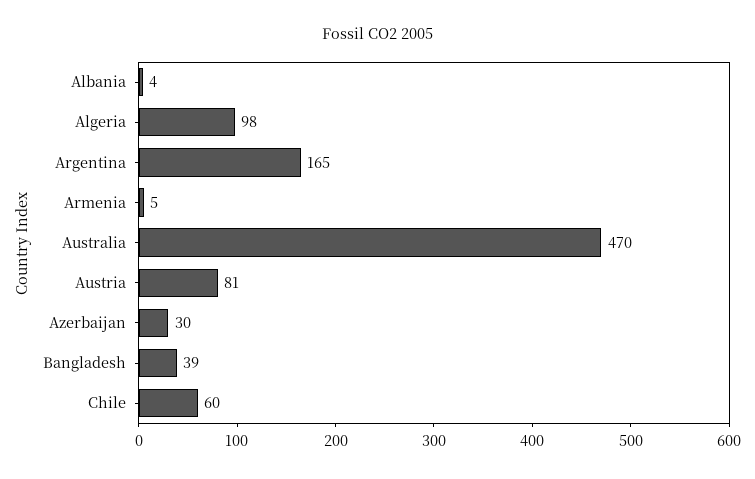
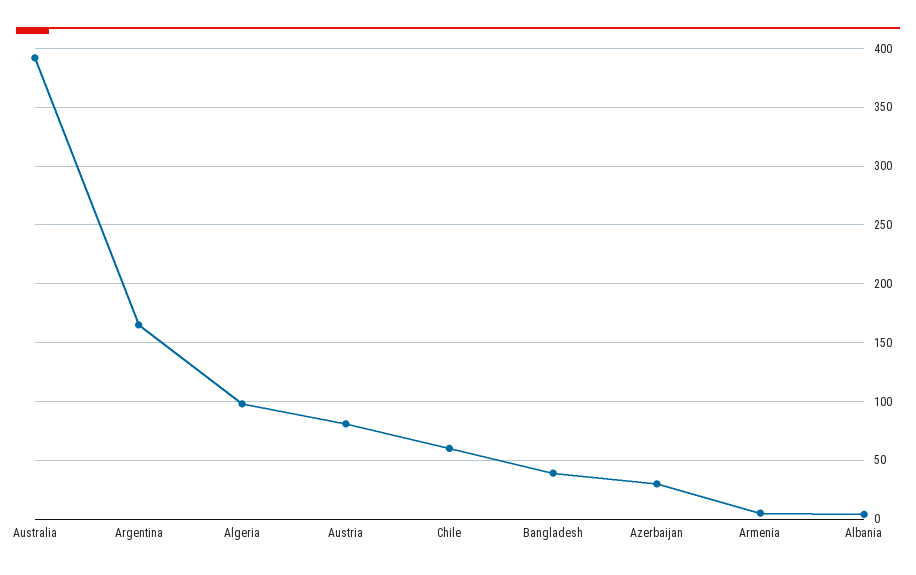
  {
    "Albania": 4,
    "Algeria": 98,
    "Argentina": 165,
    "Armenia": 5,
-   "Australia": 470,
+   "Australia": 390,
    "Austria": 81,
    "Azerbaijan": 30,
    "Bangladesh": 39,
    "Chile": 60
  }

